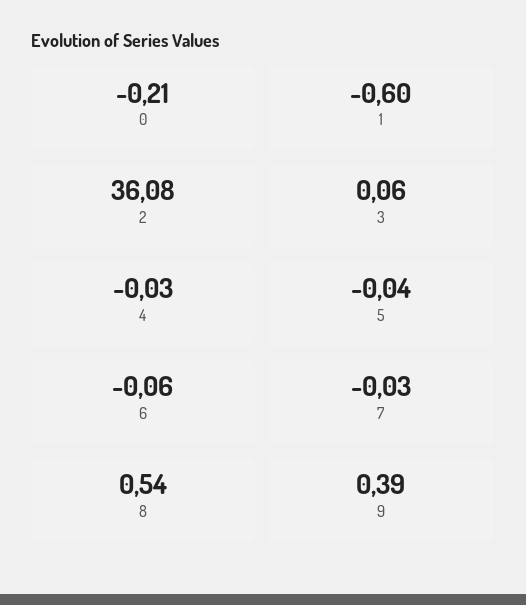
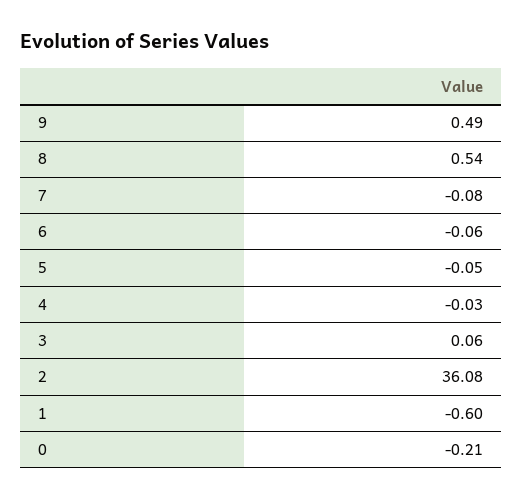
  {
    "0": -0.21,
    "1": -0.6,
    "2": 36.08,
    "3": 0.06,
    "4": -0.03,
-   "5": -0.04,
+   "5": -0.05,
    "6": -0.06,
-   "7": -0.03,
+   "7": -0.08,
    "8": 0.54,
-   "9": 0.39
+   "9": 0.49
  }

